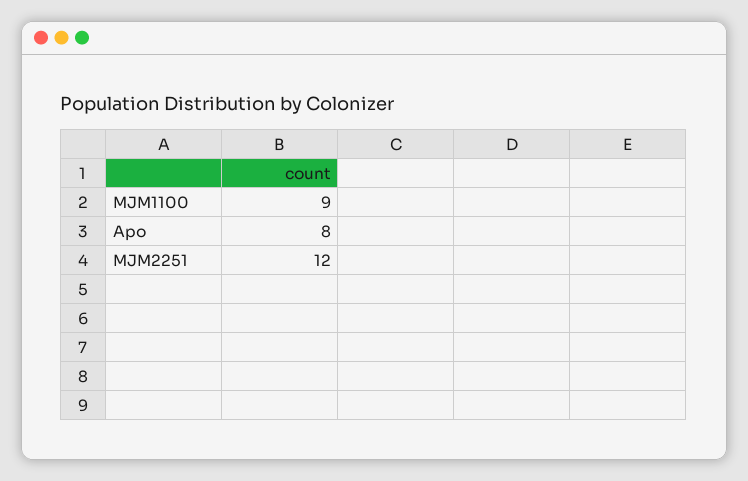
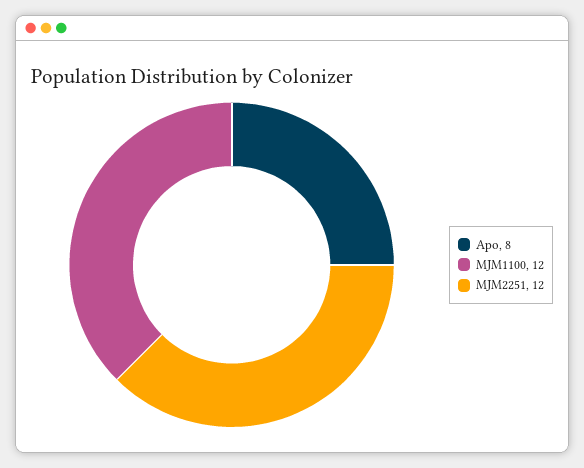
  {
-   "MJM1100": 9,
+   "MJM1100": 12,
    "Apo": 8,
    "MJM2251": 12
  }

